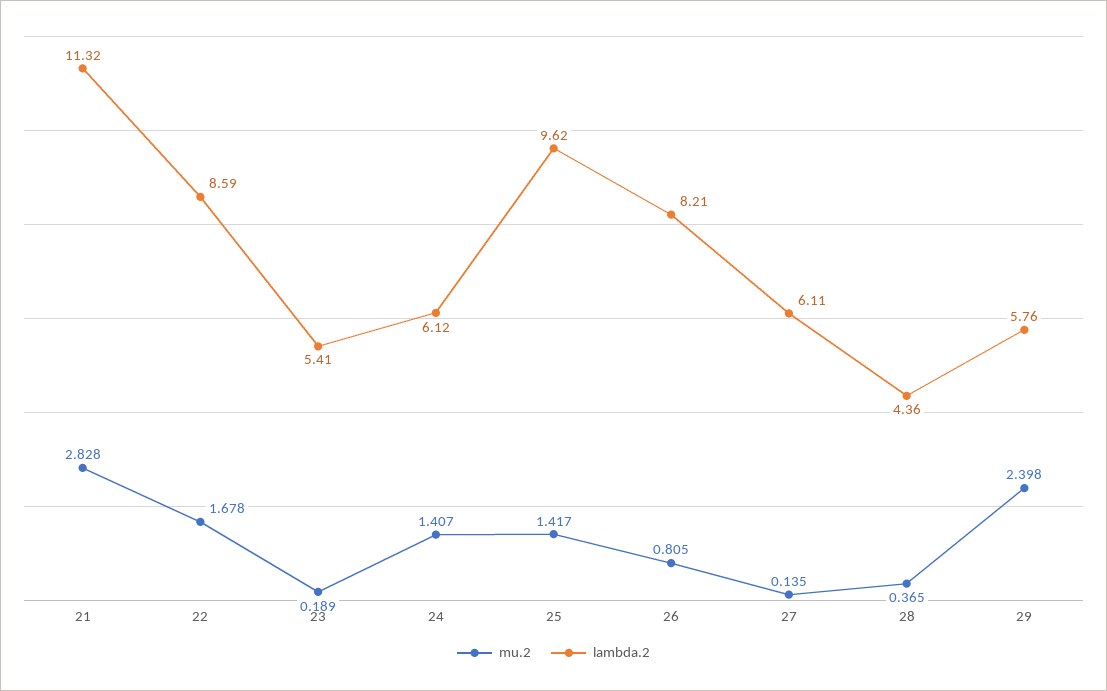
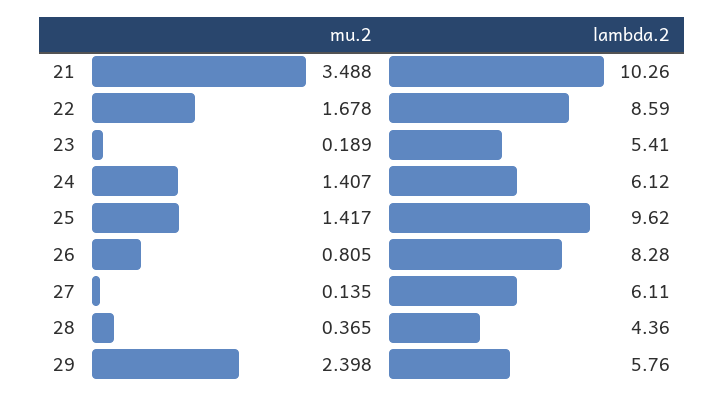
  {
    "mu.2": {
-     "21": 2.828,
+     "21": 3.488,
      "22": 1.678,
      "23": 0.189,
      "24": 1.407,
      "25": 1.417,
      "26": 0.805,
      "27": 0.135,
      "28": 0.365,
      "29": 2.398
    },
    "lambda.2": {
-     "21": 11.32,
+     "21": 10.26,
      "22": 8.59,
      "23": 5.41,
      "24": 6.12,
      "25": 9.62,
-     "26": 8.21,
+     "26": 8.28,
      "27": 6.11,
      "28": 4.36,
      "29": 5.76
    }
  }

